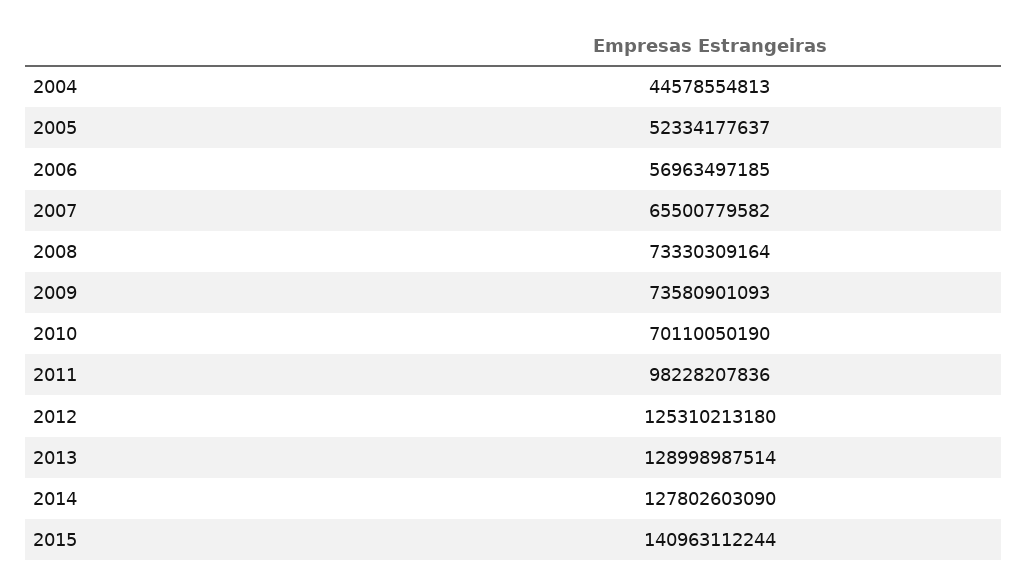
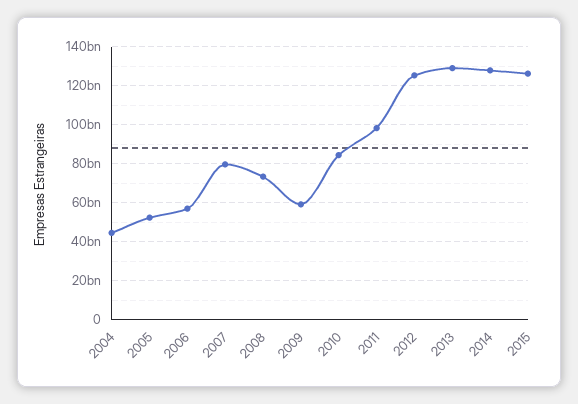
  {
    "2004": 44578554813,
    "2005": 52334177637,
    "2006": 56963497185,
-   "2007": 65500779582,
+   "2007": 80000000000,
    "2008": 73330309164,
-   "2009": 73580901093,
+   "2009": 60000000000,
-   "2010": 70110050190,
+   "2010": 85000000000,
    "2011": 98228207836,
    "2012": 125310213180,
    "2013": 128998987514,
    "2014": 127802603090,
-   "2015": 140963112244
+   "2015": 125000000000
  }

